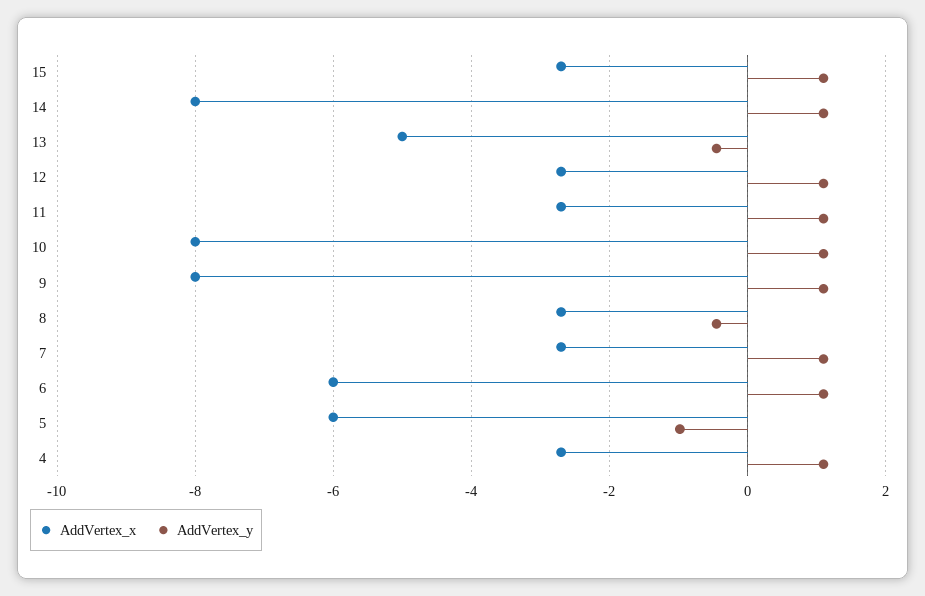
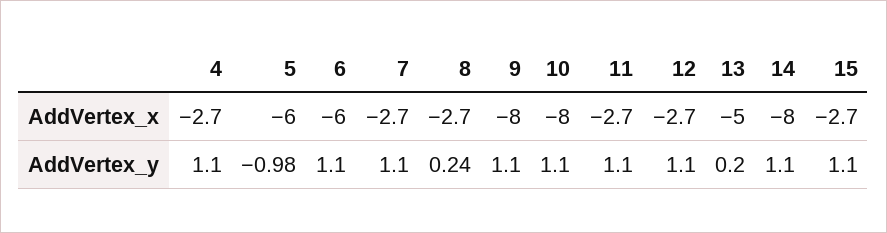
  {
    "AddVertex_x": {
      "15": -2.7,
      "14": -8,
      "13": -5,
      "12": -2.7,
      "11": -2.7,
      "10": -8,
      "9": -8,
      "8": -2.7,
      "7": -2.7,
      "6": -6,
      "5": -6,
      "4": -2.7
    },
    "AddVertex_y": {
      "15": 1.1,
      "14": 1.1,
-     "13": -0.4,
+     "13": 0.2,
      "12": 1.1,
      "11": 1.1,
      "10": 1.1,
      "9": 1.1,
-     "8": -0.4,
+     "8": 0.24,
      "7": 1.1,
      "6": 1.1,
      "5": -0.98,
      "4": 1.1
    }
  }

